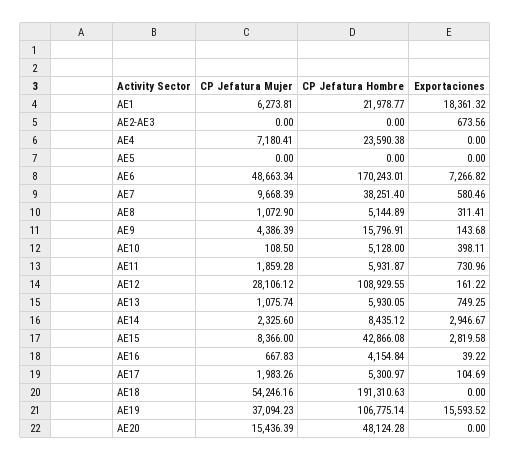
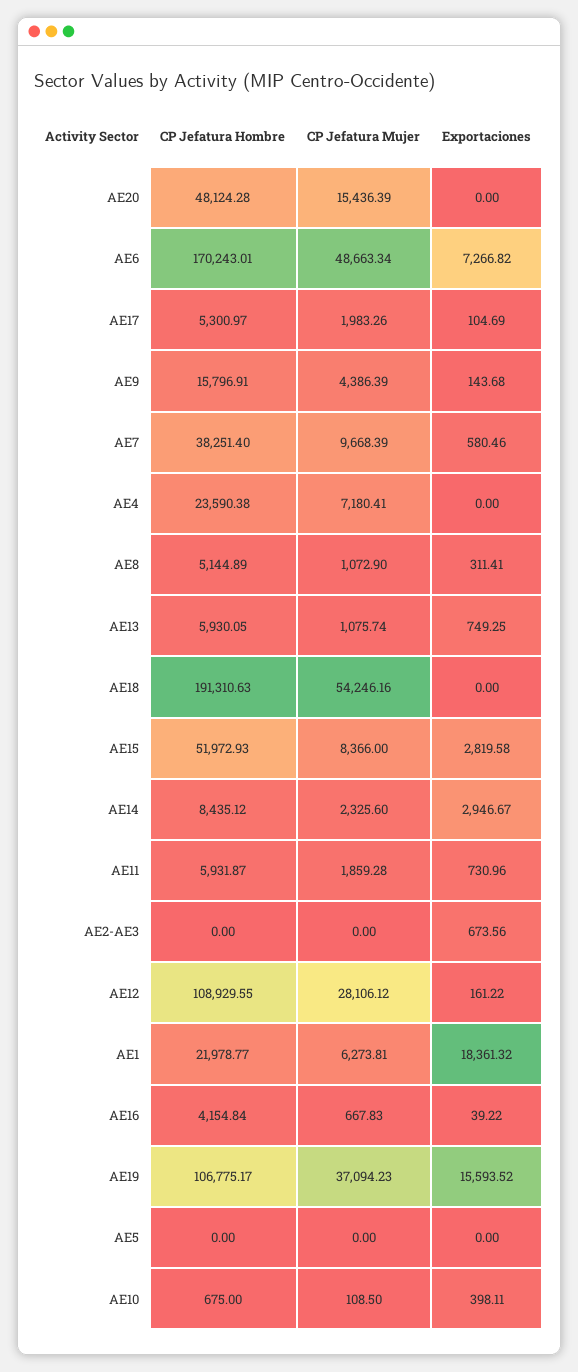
  {
    "CP Jefatura Mujer": {
      "AE1": 6273.81,
      "AE2-AE3": 0,
      "AE4": 7180.41,
      "AE5": 0,
      "AE6": 48663.34,
      "AE7": 9668.39,
      "AE8": 1072.9,
      "AE9": 4386.39,
      "AE10": 108.5,
      "AE11": 1859.28,
      "AE12": 28106.12,
      "AE13": 1075.74,
      "AE14": 2325.6,
      "AE15": 8366,
      "AE16": 667.83,
      "AE17": 1983.26,
      "AE18": 54246.16,
      "AE19": 37094.23,
      "AE20": 15436.39
    },
    "CP Jefatura Hombre": {
      "AE1": 21978.77,
      "AE2-AE3": 0,
      "AE4": 23590.38,
      "AE5": 0,
      "AE6": 170243.01,
      "AE7": 38251.4,
      "AE8": 5144.89,
      "AE9": 15796.91,
-     "AE10": 5128,
+     "AE10": 675,
      "AE11": 5931.87,
      "AE12": 108929.55,
      "AE13": 5930.05,
      "AE14": 8435.12,
-     "AE15": 42866.08,
+     "AE15": 51972.93,
      "AE16": 4154.84,
      "AE17": 5300.97,
      "AE18": 191310.63,
-     "AE19": 106775.14,
+     "AE19": 106775.17,
      "AE20": 48124.28
    },
    "Exportaciones": {
      "AE1": 18361.32,
      "AE2-AE3": 673.56,
      "AE4": 0,
      "AE5": 0,
      "AE6": 7266.82,
      "AE7": 580.46,
      "AE8": 311.41,
      "AE9": 143.68,
      "AE10": 398.11,
      "AE11": 730.96,
      "AE12": 161.22,
      "AE13": 749.25,
      "AE14": 2946.67,
      "AE15": 2819.58,
      "AE16": 39.22,
      "AE17": 104.69,
      "AE18": 0,
      "AE19": 15593.52,
      "AE20": 0
    }
  }

